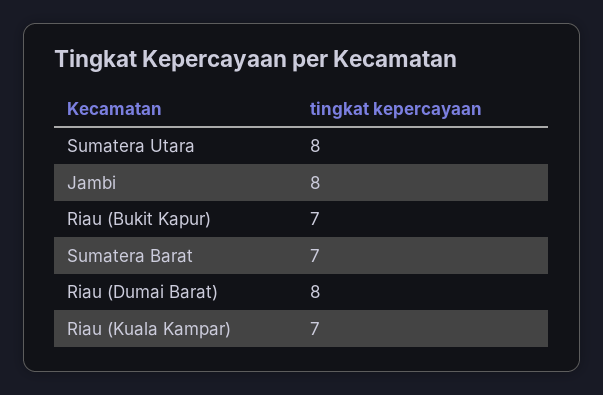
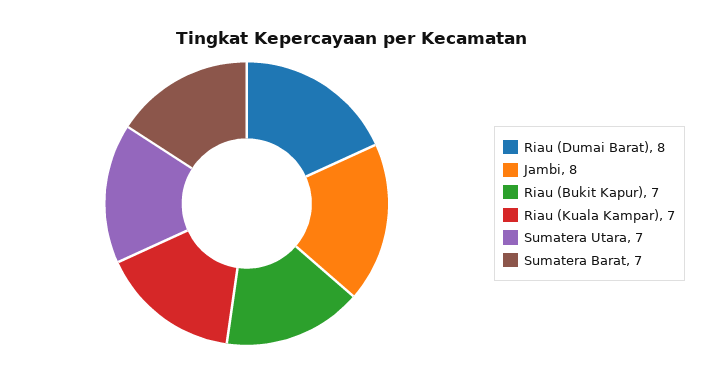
  {
-   "Sumatera Utara": 8,
+   "Sumatera Utara": 7,
    "Jambi": 8,
    "Riau (Bukit Kapur)": 7,
    "Sumatera Barat": 7,
    "Riau (Dumai Barat)": 8,
    "Riau (Kuala Kampar)": 7
  }

